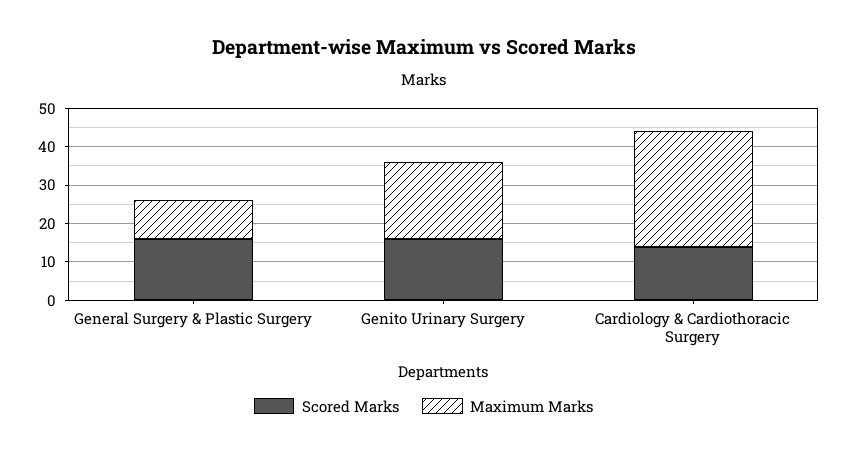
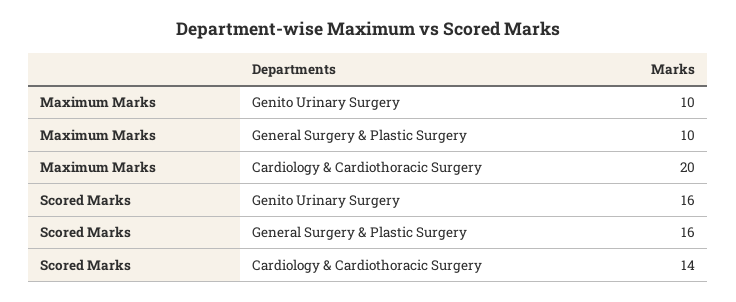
  {
    "Scored Marks": {
      "General Surgery & Plastic Surgery": 16,
      "Genito Urinary Surgery": 16,
      "Cardiology & Cardiothoracic Surgery": 14
    },
    "Maximum Marks": {
      "General Surgery & Plastic Surgery": 10,
-     "Genito Urinary Surgery": 20,
+     "Genito Urinary Surgery": 10,
-     "Cardiology & Cardiothoracic Surgery": 30
+     "Cardiology & Cardiothoracic Surgery": 20
    }
  }

